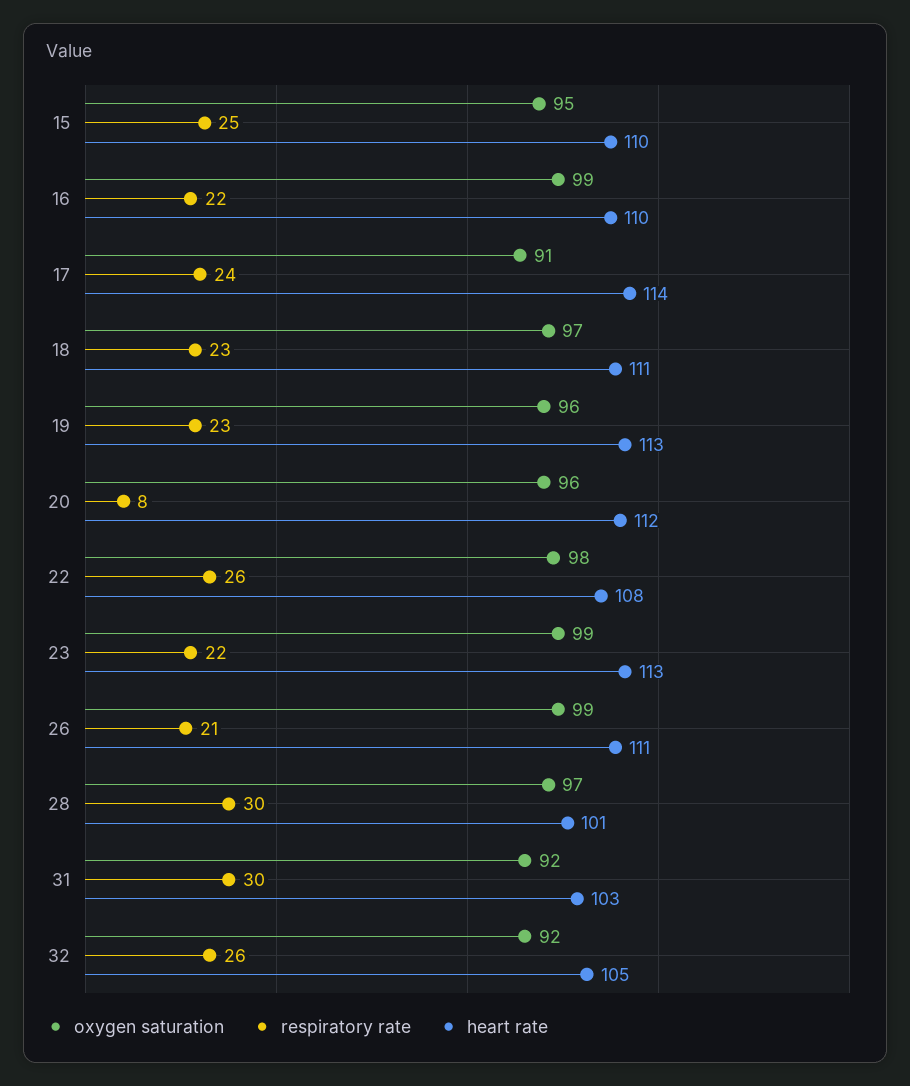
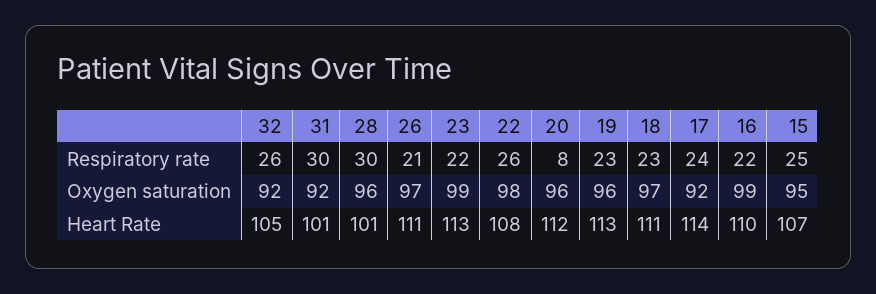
  {
    "oxygen saturation": {
      "15": 95,
      "16": 99,
-     "17": 91,
+     "17": 92,
      "18": 97,
      "19": 96,
      "20": 96,
      "22": 98,
      "23": 99,
-     "26": 99,
+     "26": 97,
-     "28": 97,
+     "28": 96,
      "31": 92,
      "32": 92
    },
    "respiratory rate": {
      "15": 25,
      "16": 22,
      "17": 24,
      "18": 23,
      "19": 23,
      "20": 8,
      "22": 26,
      "23": 22,
      "26": 21,
      "28": 30,
      "31": 30,
      "32": 26
    },
    "heart rate": {
-     "15": 110,
+     "15": 107,
      "16": 110,
      "17": 114,
      "18": 111,
      "19": 113,
      "20": 112,
      "22": 108,
      "23": 113,
      "26": 111,
      "28": 101,
-     "31": 103,
+     "31": 101,
      "32": 105
    }
  }

